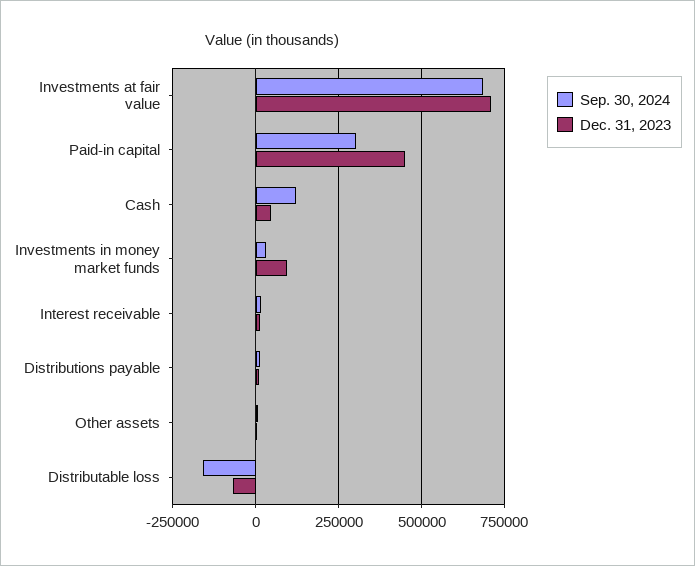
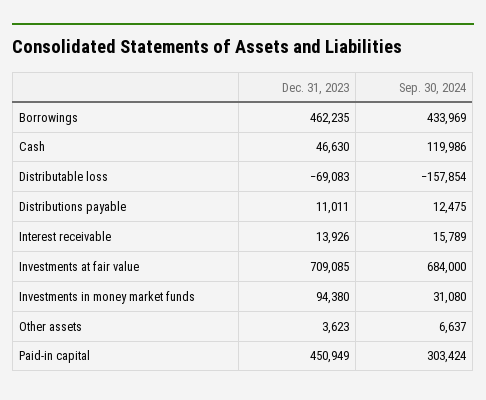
  {
    "Sep. 30, 2024": {
      "Investments at fair value": 684000,
      "Paid-in capital": 303424,
      "Cash": 119986,
      "Investments in money market funds": 31080,
      "Interest receivable": 15789,
      "Distributions payable": 12475,
      "Other assets": 6637,
-     "Distributable loss": -157854
+     "Distributable loss": -157854,
+     "Borrowings": 433969
    },
    "Dec. 31, 2023": {
      "Investments at fair value": 709085,
      "Paid-in capital": 450949,
      "Cash": 46630,
      "Investments in money market funds": 94380,
      "Interest receivable": 13926,
      "Distributions payable": 11011,
      "Other assets": 3623,
-     "Distributable loss": -69083
+     "Distributable loss": -69083,
+     "Borrowings": 462235
    }
  }

